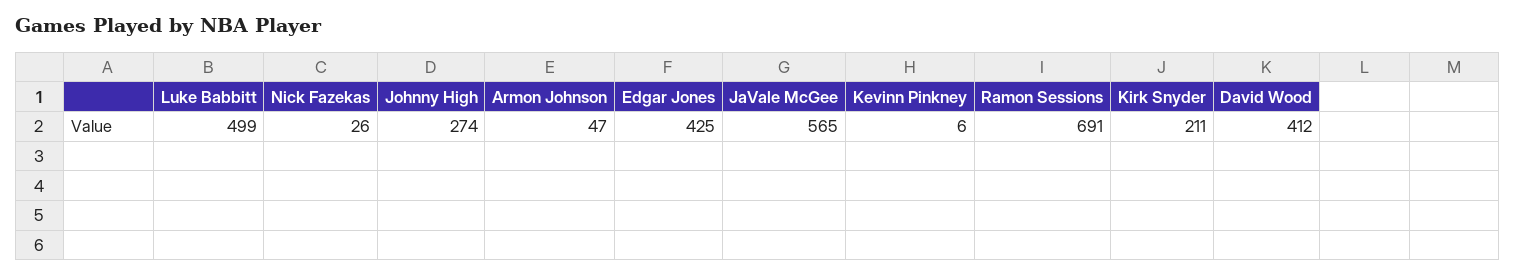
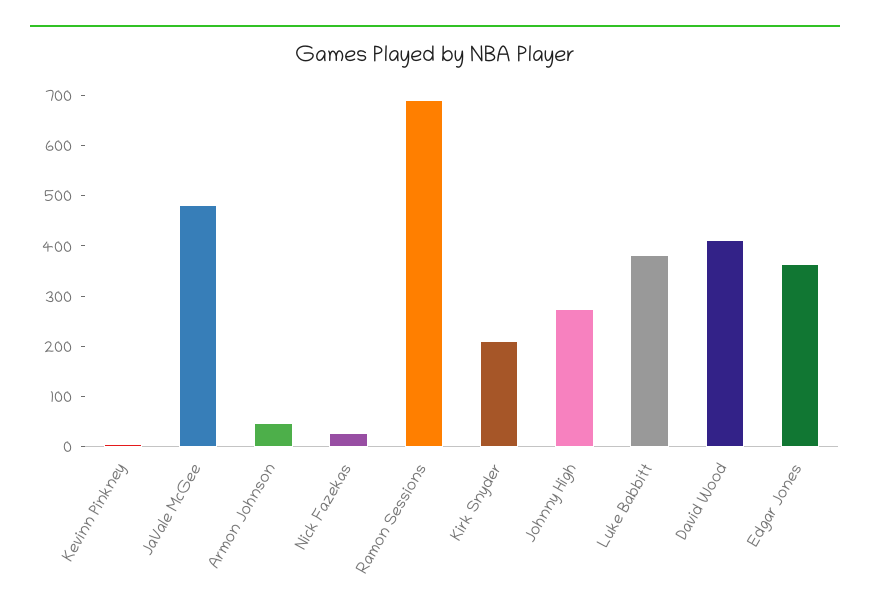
  {
-   "Luke Babbitt": 499,
+   "Luke Babbitt": 380,
    "Nick Fazekas": 26,
    "Johnny High": 274,
    "Armon Johnson": 47,
-   "Edgar Jones": 425,
+   "Edgar Jones": 360,
-   "JaVale McGee": 565,
+   "JaVale McGee": 480,
    "Kevinn Pinkney": 6,
    "Ramon Sessions": 691,
    "Kirk Snyder": 211,
    "David Wood": 412
  }

